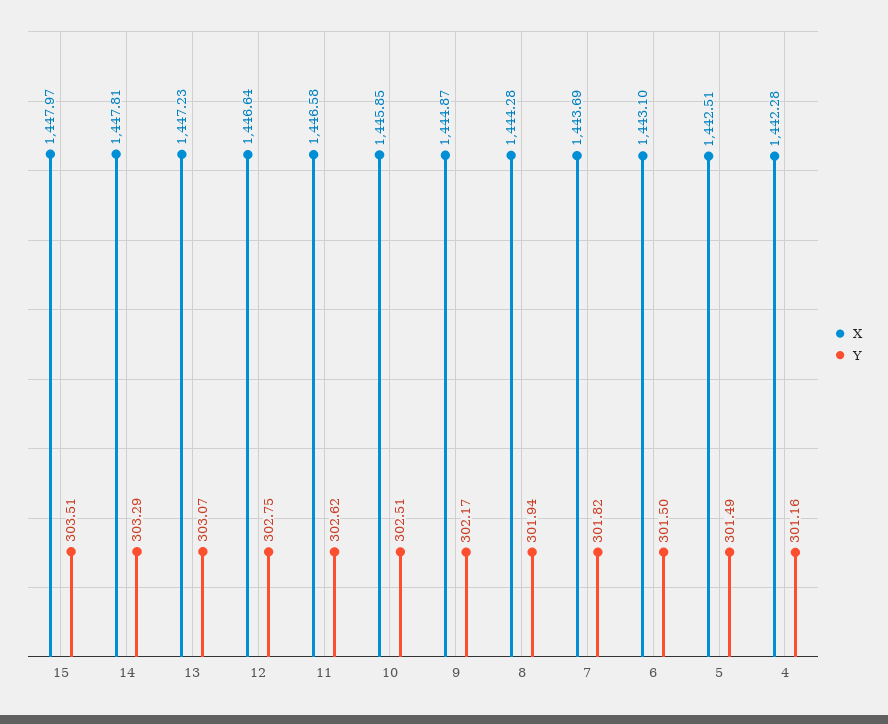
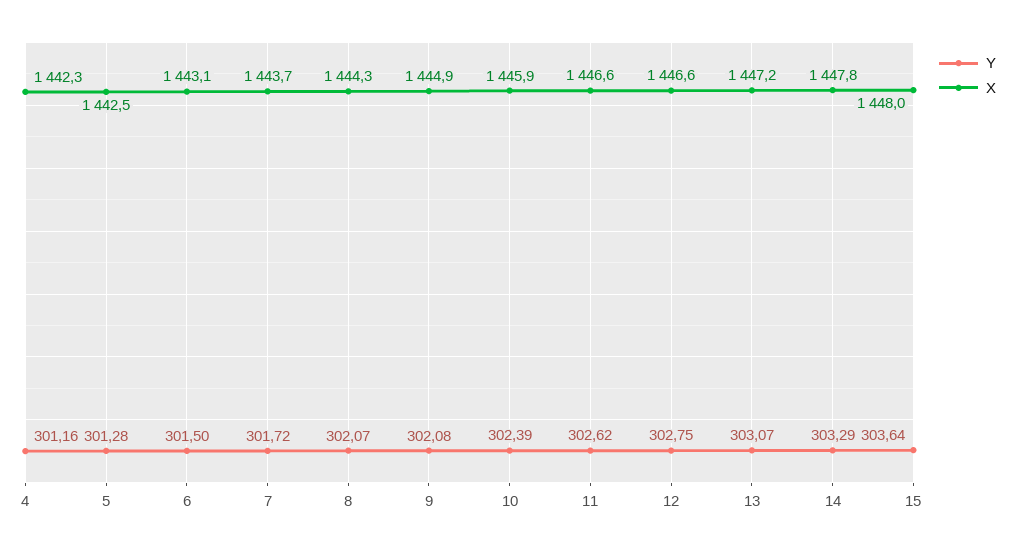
  {
    "X": {
      "15": 1447.97,
      "14": 1447.81,
      "13": 1447.23,
      "12": 1446.64,
      "11": 1446.58,
      "10": 1445.85,
      "9": 1444.87,
      "8": 1444.28,
      "7": 1443.69,
      "6": 1443.1,
      "5": 1442.51,
      "4": 1442.28
    },
    "Y": {
-     "15": 303.51,
+     "15": 303.64,
      "14": 303.29,
      "13": 303.07,
      "12": 302.75,
      "11": 302.62,
-     "10": 302.51,
+     "10": 302.39,
-     "9": 302.17,
+     "9": 302.08,
-     "8": 301.94,
+     "8": 302.07,
-     "7": 301.82,
+     "7": 301.72,
      "6": 301.5,
-     "5": 301.49,
+     "5": 301.28,
      "4": 301.16
    }
  }

